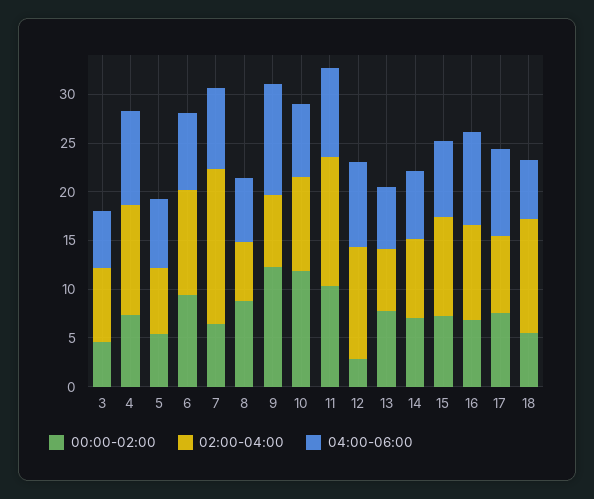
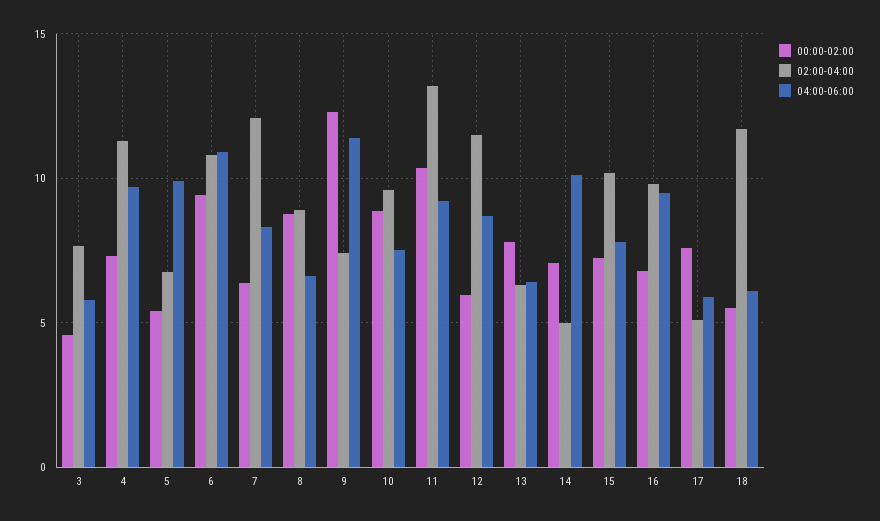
  {
    "00:00-02:00": {
      "3": 4.5,
      "4": 7.5,
      "5": 5.5,
      "6": 9.5,
      "7": 6.5,
      "8": 9,
      "9": 12.5,
-     "10": 12,
+     "10": 9,
      "11": 10.5,
-     "12": 3,
+     "12": 6,
      "13": 8,
      "14": 7,
      "15": 7.5,
      "16": 7,
      "17": 7.5,
      "18": 5.5
    },
    "02:00-04:00": {
      "3": 7.5,
      "4": 11.5,
      "5": 7,
      "6": 11,
-     "7": 16,
+     "7": 12,
-     "8": 6,
+     "8": 9,
      "9": 7.5,
      "10": 9.5,
      "11": 13,
      "12": 11.5,
      "13": 6.5,
-     "14": 8,
+     "14": 5,
      "15": 10,
      "16": 10,
-     "17": 8,
+     "17": 5,
      "18": 11.5
    },
    "04:00-06:00": {
      "3": 6,
      "4": 9.5,
-     "5": 7,
+     "5": 10,
-     "6": 8,
+     "6": 11,
      "7": 8.5,
      "8": 6.5,
      "9": 11.5,
      "10": 7.5,
      "11": 9,
      "12": 8.5,
      "13": 6.5,
-     "14": 7,
+     "14": 10,
      "15": 8,
      "16": 9.5,
-     "17": 9,
+     "17": 6,
      "18": 6
    }
  }

